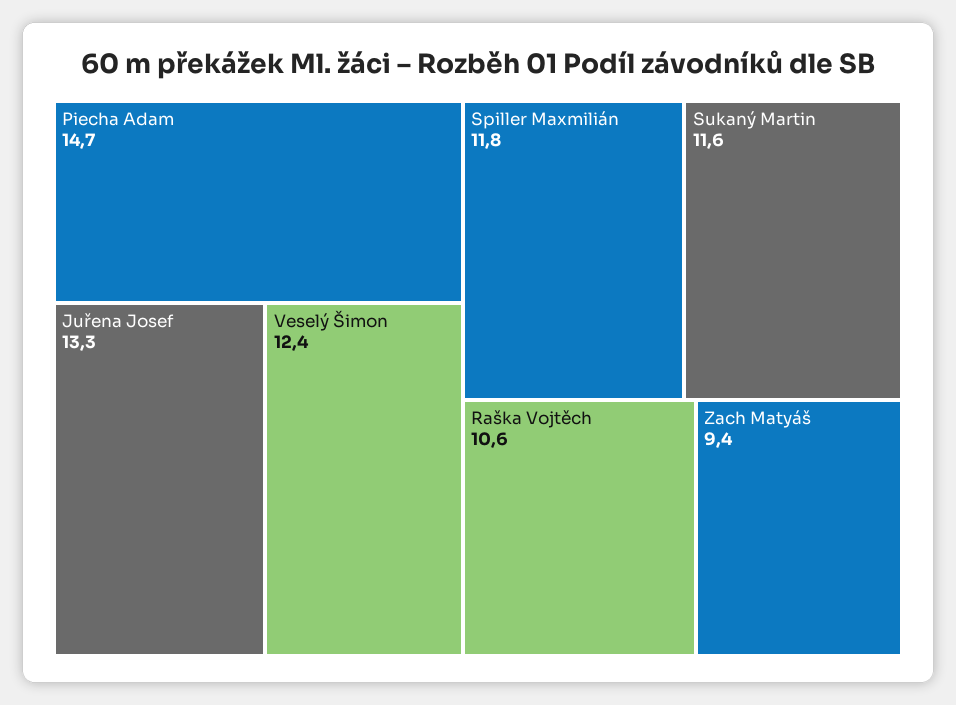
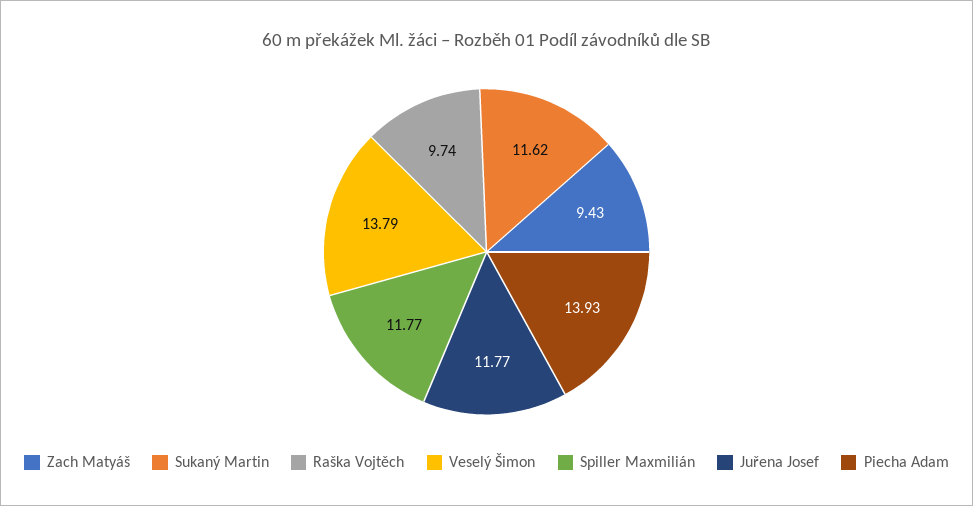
  {
-   "Piecha Adam": 14.7,
+   "Piecha Adam": 13.93,
-   "Juřena Josef": 13.3,
+   "Juřena Josef": 11.77,
-   "Veselý Šimon": 12.4,
+   "Veselý Šimon": 13.79,
    "Spiller Maxmilián": 11.77,
    "Sukaný Martin": 11.62,
-   "Raška Vojtěch": 10.6,
+   "Raška Vojtěch": 9.74,
    "Zach Matyáš": 9.43
  }

